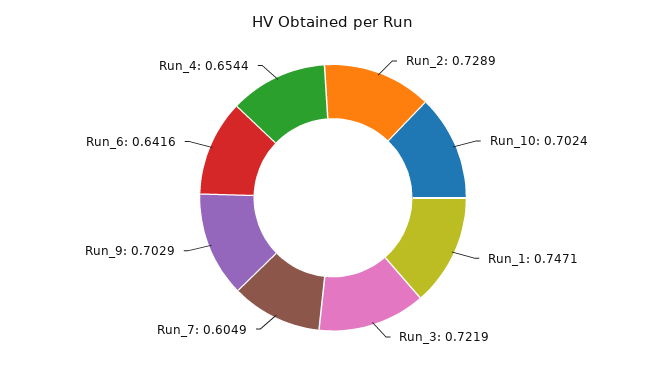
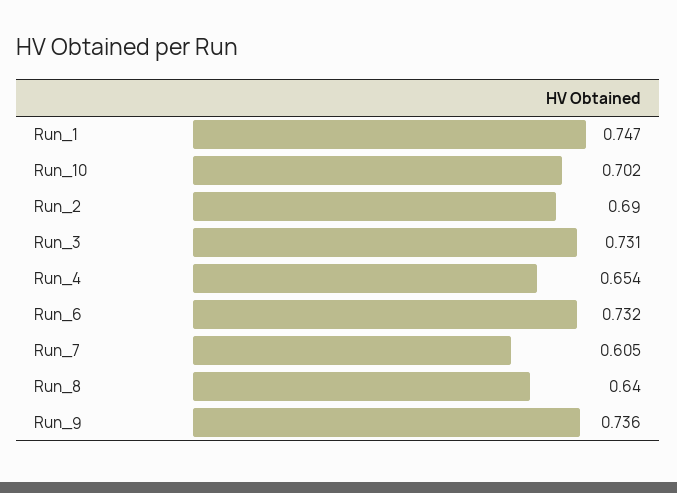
  {
-   "Run_2": 0.7289,
+   "Run_2": 0.69,
    "Run_10": 0.7024,
    "Run_1": 0.7471,
-   "Run_3": 0.7219,
+   "Run_3": 0.731,
    "Run_7": 0.6049,
-   "Run_9": 0.7029,
+   "Run_9": 0.736,
-   "Run_6": 0.6416,
+   "Run_6": 0.732,
-   "Run_4": 0.6544
+   "Run_4": 0.6544,
+   "Run_8": 0.64
  }

